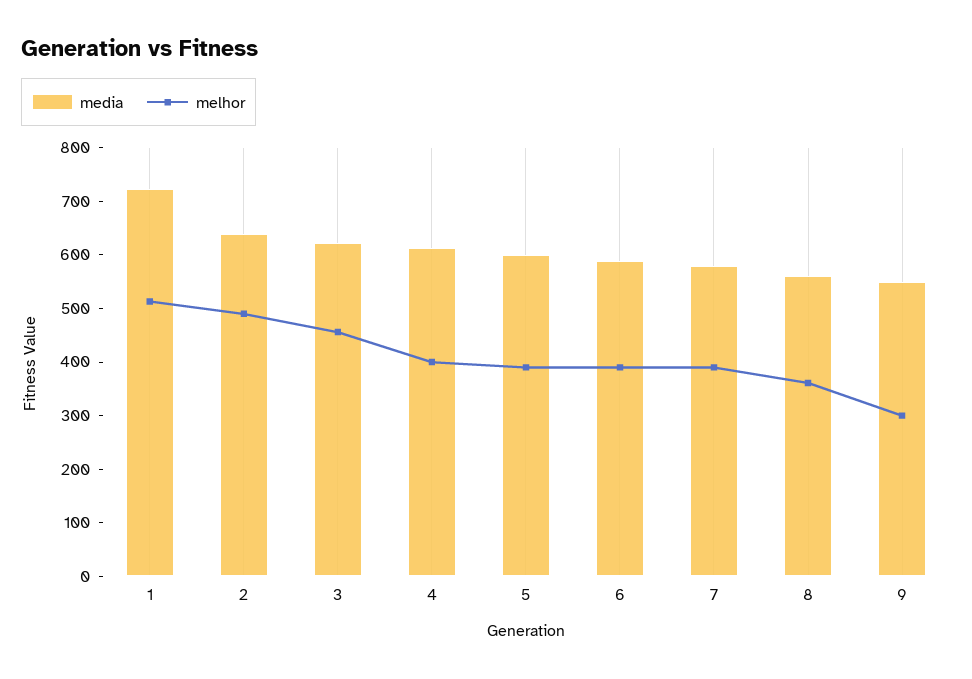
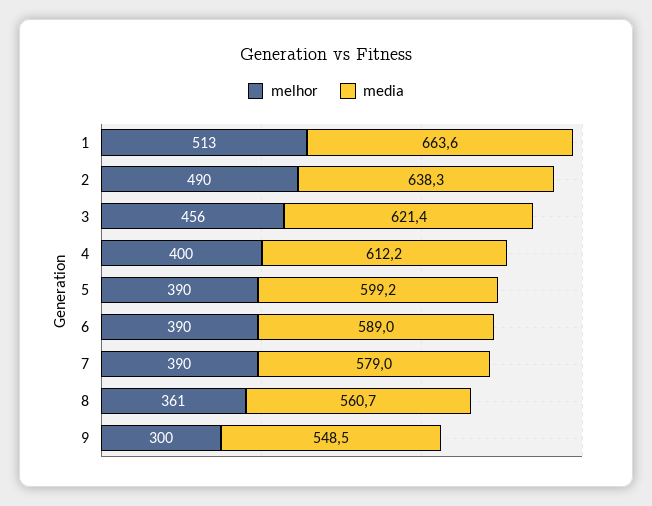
  {
    "media": {
-     "1": 720,
+     "1": 663.6,
      "2": 638.3,
      "3": 621.4,
      "4": 612.2,
      "5": 599.2,
      "6": 589,
      "7": 579,
      "8": 560.7,
      "9": 548.5
    },
    "melhor": {
      "1": 513,
      "2": 490,
      "3": 456,
      "4": 400,
      "5": 390,
      "6": 390,
      "7": 390,
      "8": 361,
      "9": 300
    }
  }

